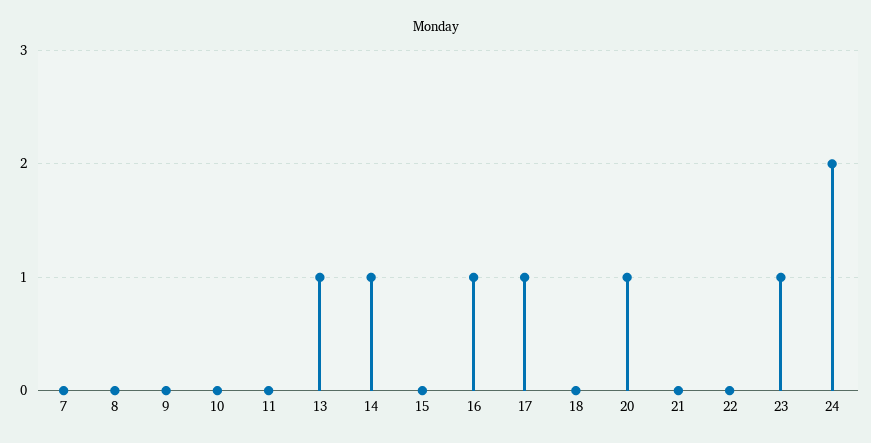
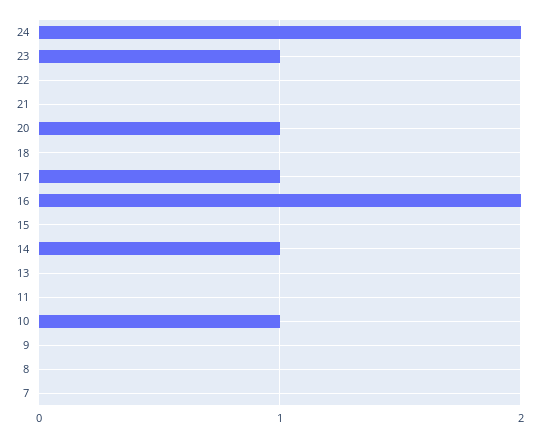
  {
    "7": 0,
    "8": 0,
    "9": 0,
-   "10": 0,
+   "10": 1,
    "11": 0,
-   "13": 1,
+   "13": 0,
    "14": 1,
    "15": 0,
-   "16": 1,
+   "16": 2,
    "17": 1,
    "18": 0,
    "20": 1,
    "21": 0,
    "22": 0,
    "23": 1,
    "24": 2
  }

